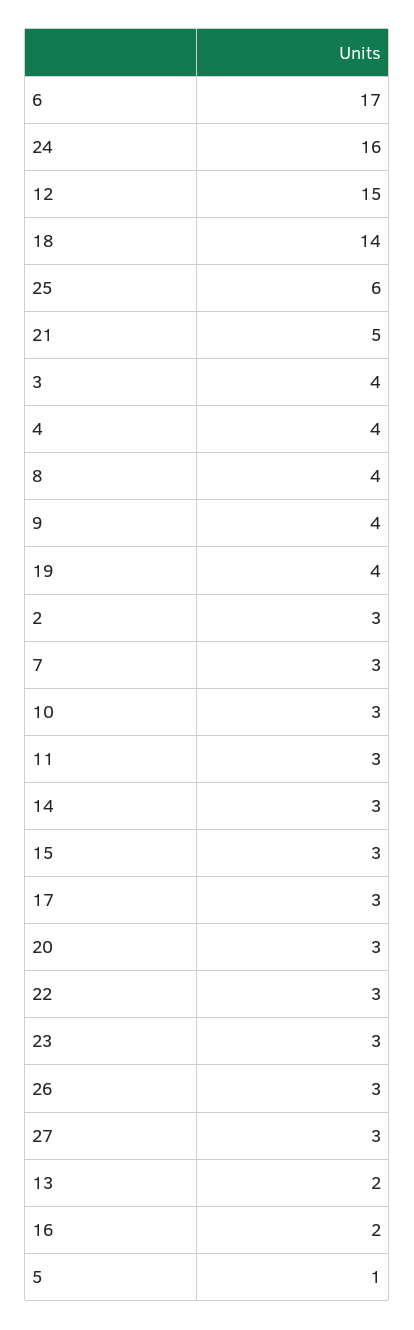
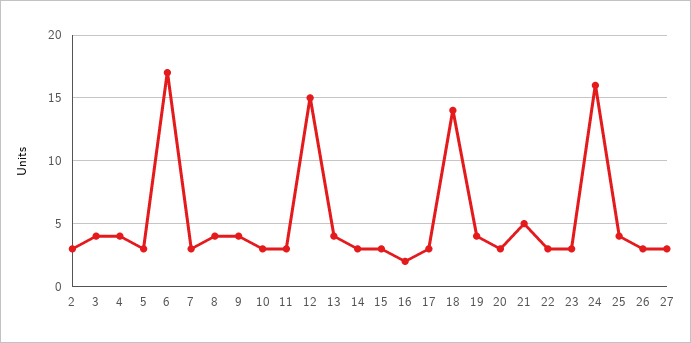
  {
    "6": 17,
    "24": 16,
    "12": 15,
    "18": 14,
-   "25": 6,
+   "25": 4,
    "21": 5,
    "3": 4,
    "4": 4,
    "8": 4,
    "9": 4,
    "19": 4,
    "2": 3,
    "7": 3,
    "10": 3,
    "11": 3,
    "14": 3,
    "15": 3,
    "17": 3,
    "20": 3,
    "22": 3,
    "23": 3,
    "26": 3,
    "27": 3,
-   "13": 2,
+   "13": 4,
    "16": 2,
-   "5": 1
+   "5": 3
  }

